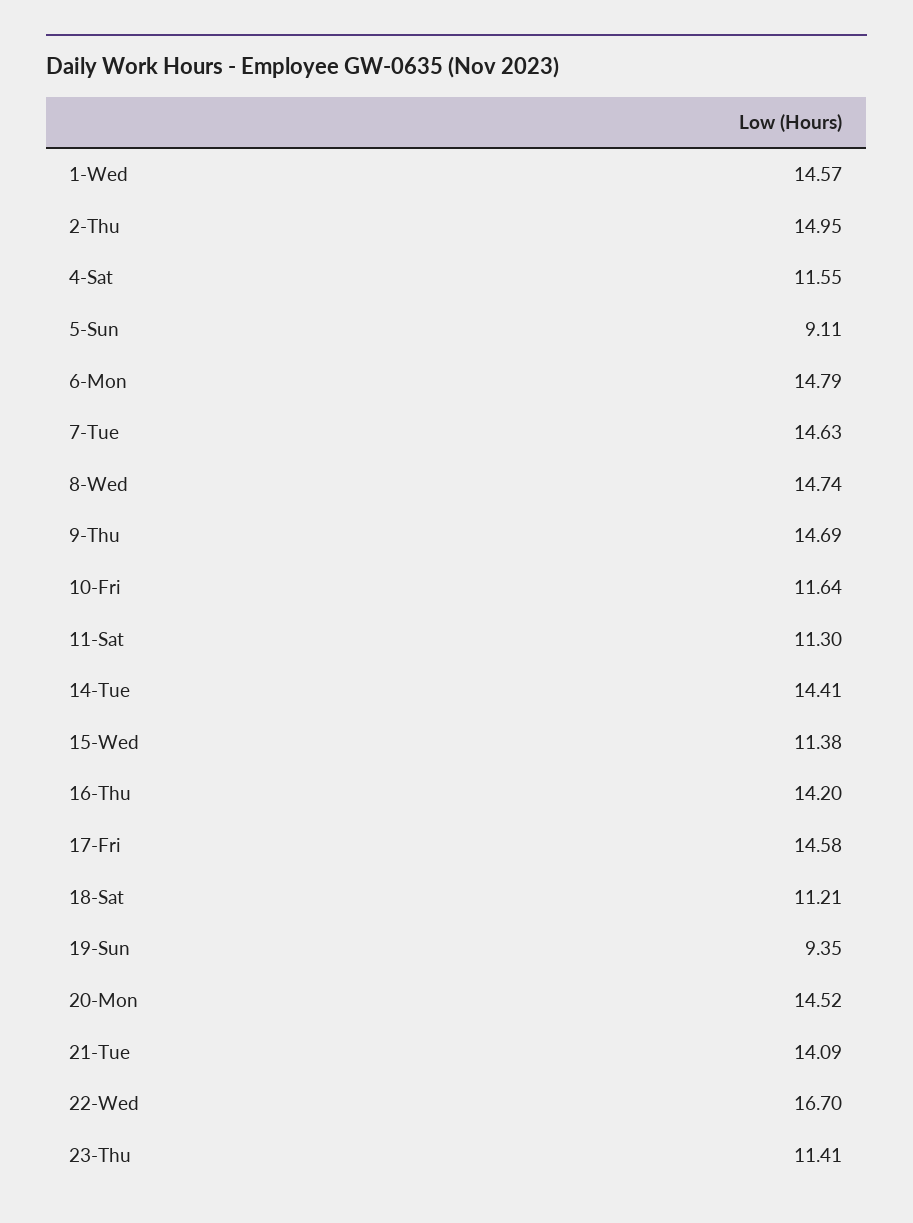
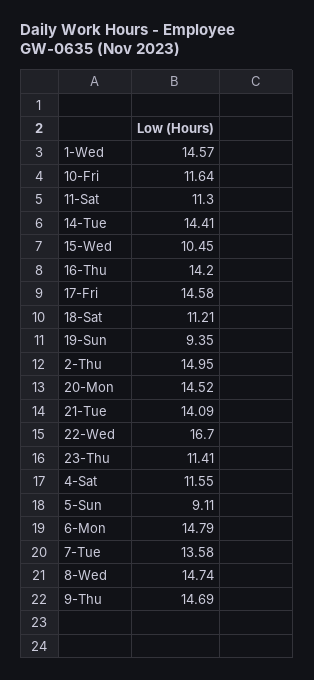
  {
    "1-Wed": 14.57,
    "2-Thu": 14.95,
    "4-Sat": 11.55,
    "5-Sun": 9.11,
    "6-Mon": 14.79,
-   "7-Tue": 14.63,
+   "7-Tue": 13.58,
    "8-Wed": 14.74,
    "9-Thu": 14.69,
    "10-Fri": 11.64,
    "11-Sat": 11.3,
    "14-Tue": 14.41,
-   "15-Wed": 11.38,
+   "15-Wed": 10.45,
    "16-Thu": 14.2,
    "17-Fri": 14.58,
    "18-Sat": 11.21,
    "19-Sun": 9.35,
    "20-Mon": 14.52,
    "21-Tue": 14.09,
    "22-Wed": 16.7,
    "23-Thu": 11.41
  }

